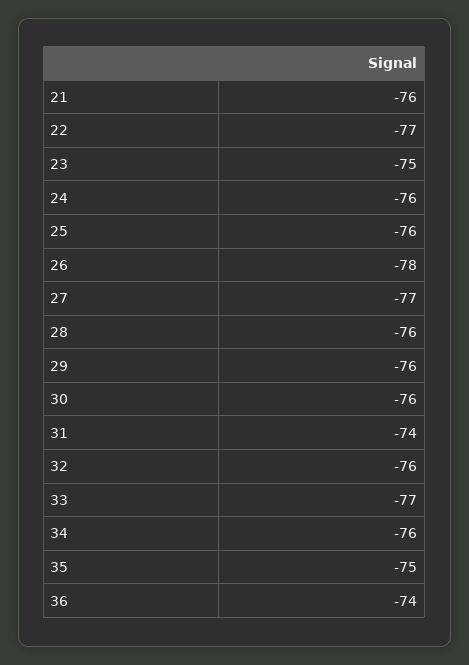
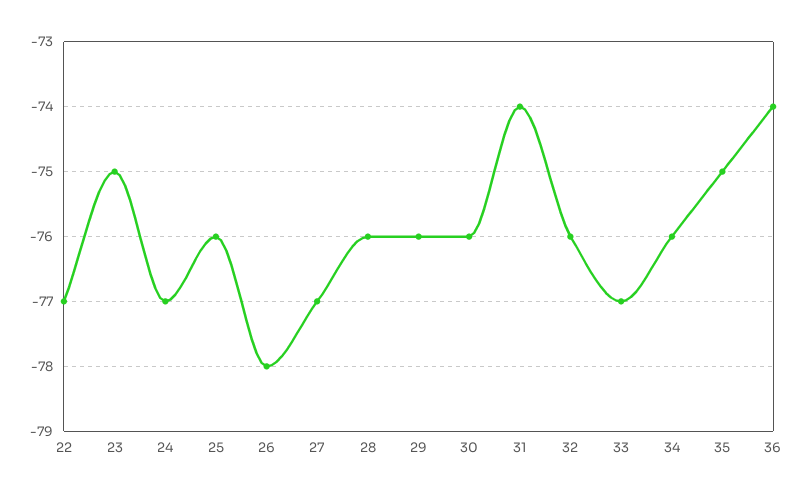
  {
-   "21": -76,
    "22": -77,
    "23": -75,
-   "24": -76,
+   "24": -77,
    "25": -76,
    "26": -78,
    "27": -77,
    "28": -76,
    "29": -76,
    "30": -76,
    "31": -74,
    "32": -76,
    "33": -77,
    "34": -76,
    "35": -75,
    "36": -74
  }

